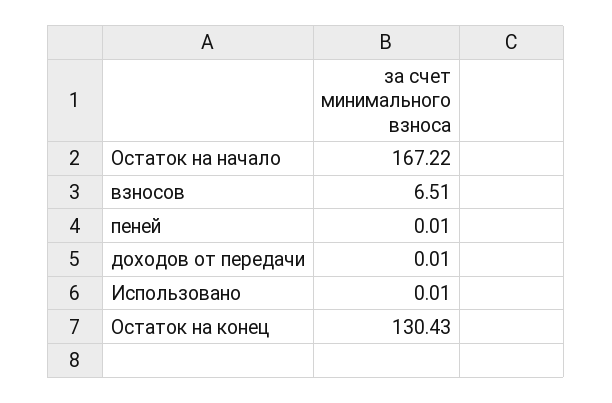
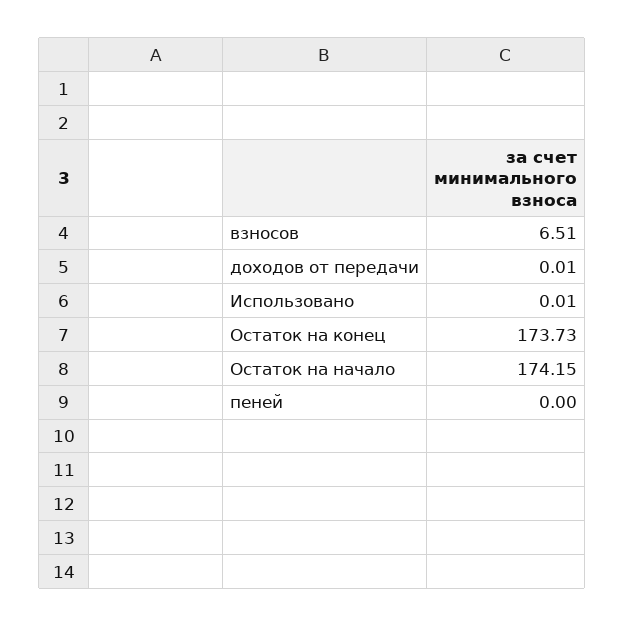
  {
-   "Остаток на начало": 167.22,
+   "Остаток на начало": 174.15,
    "взносов": 6.51,
-   "пеней": 0.01,
+   "пеней": 0,
    "доходов от передачи": 0.01,
    "Использовано": 0.01,
-   "Остаток на конец": 130.43
+   "Остаток на конец": 173.73
  }

